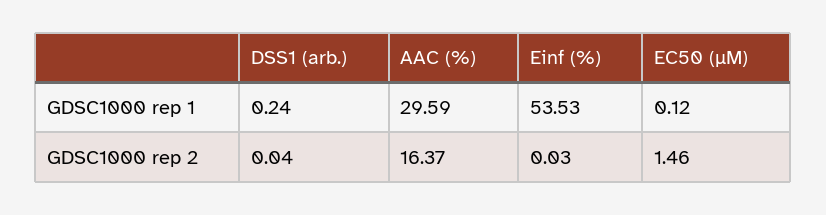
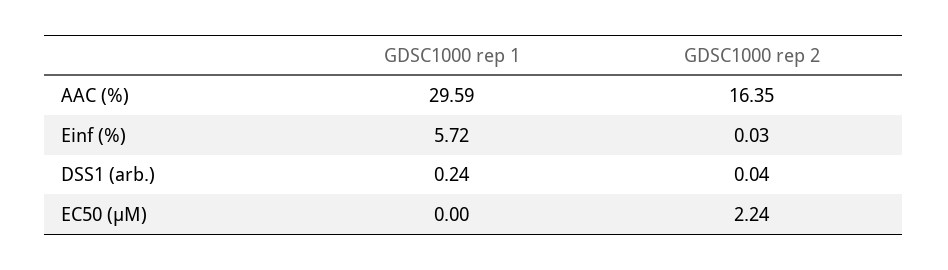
  {
    "DSS1 (arb.)": {
      "GDSC1000 rep 1": 0.24,
      "GDSC1000 rep 2": 0.04
    },
    "AAC (%)": {
      "GDSC1000 rep 1": 29.59,
-     "GDSC1000 rep 2": 16.37
+     "GDSC1000 rep 2": 16.35
    },
    "Einf (%)": {
-     "GDSC1000 rep 1": 53.53,
+     "GDSC1000 rep 1": 5.72,
      "GDSC1000 rep 2": 0.03
    },
    "EC50 (µM)": {
-     "GDSC1000 rep 1": 0.12,
+     "GDSC1000 rep 1": 0,
-     "GDSC1000 rep 2": 1.46
+     "GDSC1000 rep 2": 2.24
    }
  }

